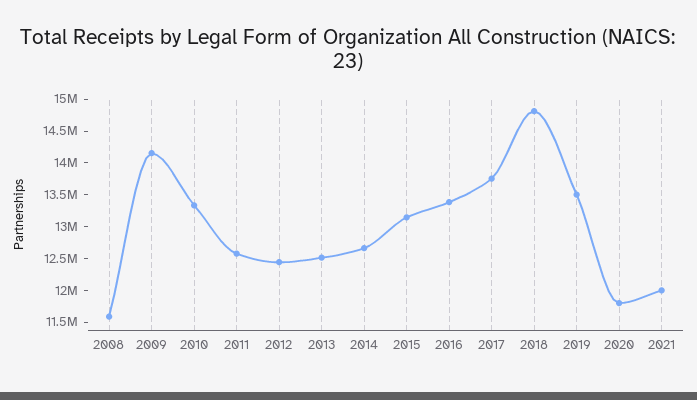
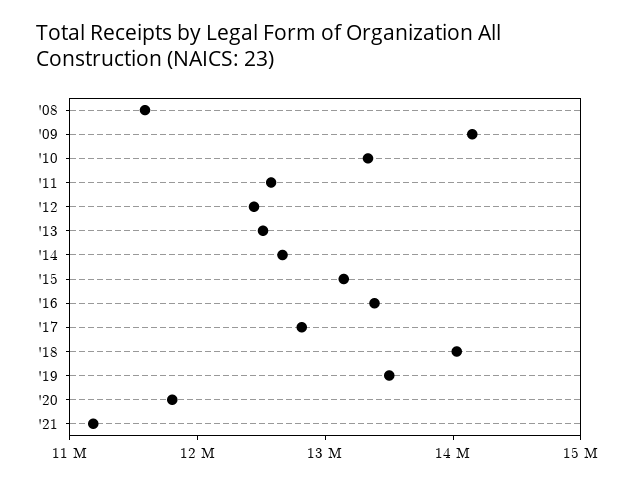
  {
    "2008": 11600000,
    "2009": 14200000,
    "2010": 13400000,
    "2011": 12600000,
    "2012": 12400000,
    "2013": 12600000,
    "2014": 12600000,
    "2015": 13200000,
    "2016": 13400000,
-   "2017": 13750000,
+   "2017": 12800000,
-   "2018": 14750000,
+   "2018": 14000000,
    "2019": 13600000,
    "2020": 11800000,
-   "2021": 12000000
+   "2021": 11200000
  }

